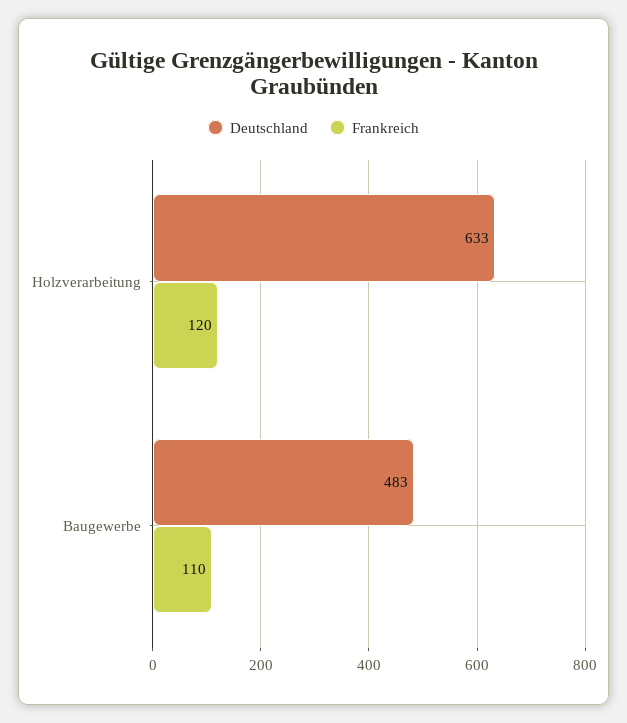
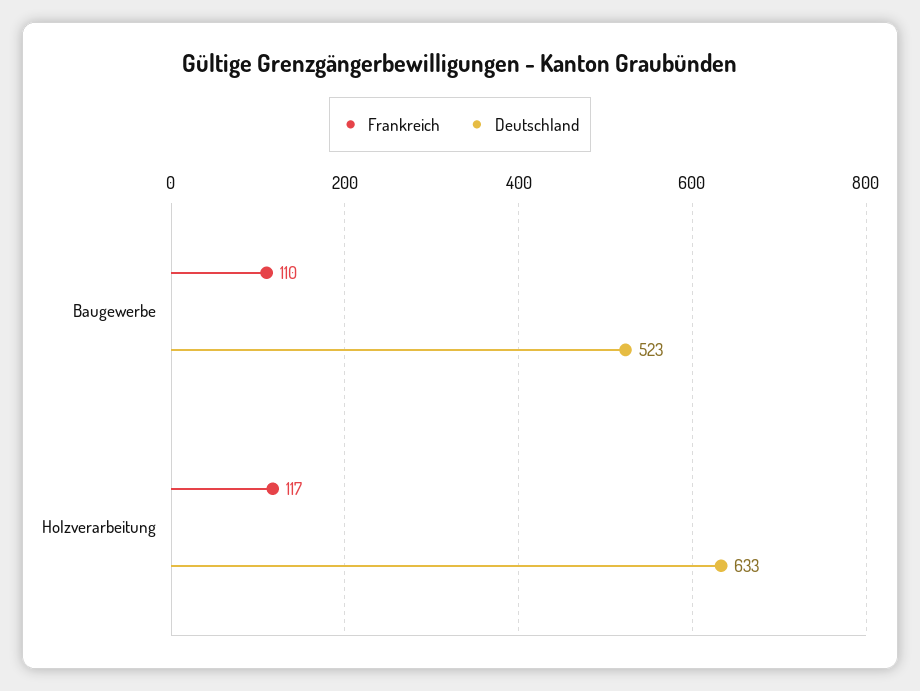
  {
    "Deutschland": {
      "Holzverarbeitung": 633,
-     "Baugewerbe": 483
+     "Baugewerbe": 523
    },
    "Frankreich": {
-     "Holzverarbeitung": 120,
+     "Holzverarbeitung": 117,
      "Baugewerbe": 110
    }
  }

